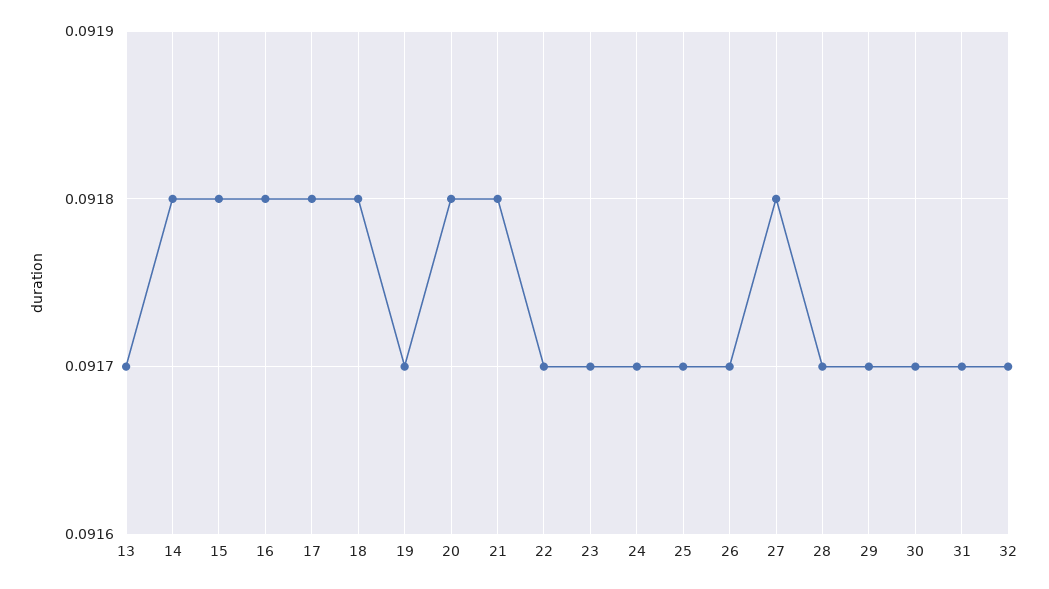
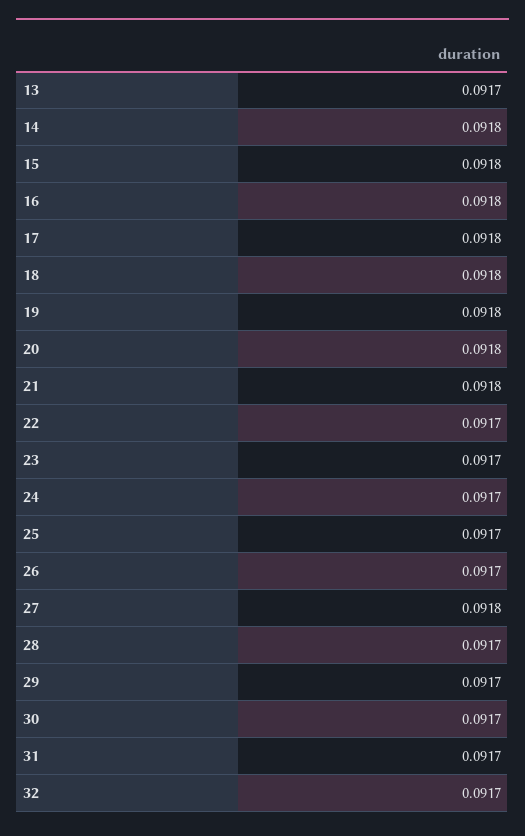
  {
    "13": 0.0917,
    "14": 0.0918,
    "15": 0.0918,
    "16": 0.0918,
    "17": 0.0918,
    "18": 0.0918,
-   "19": 0.0917,
+   "19": 0.0918,
    "20": 0.0918,
    "21": 0.0918,
    "22": 0.0917,
    "23": 0.0917,
    "24": 0.0917,
    "25": 0.0917,
    "26": 0.0917,
    "27": 0.0918,
    "28": 0.0917,
    "29": 0.0917,
    "30": 0.0917,
    "31": 0.0917,
    "32": 0.0917
  }

